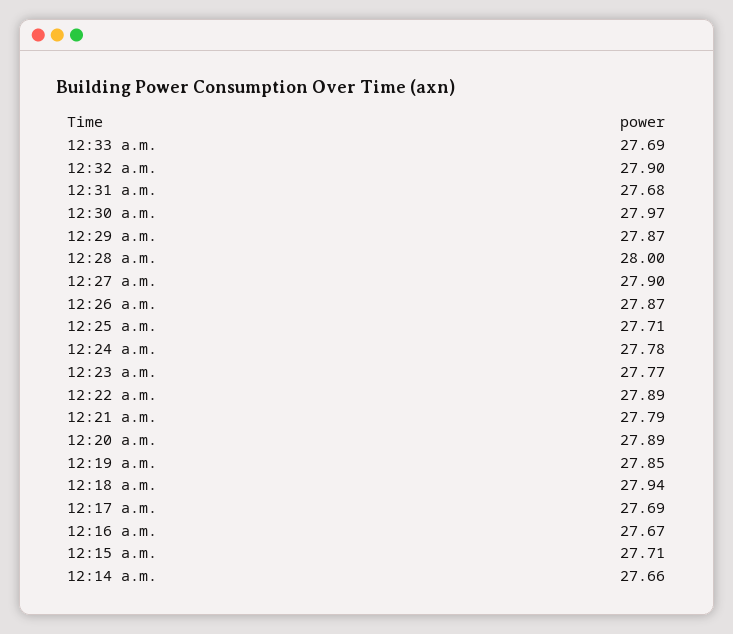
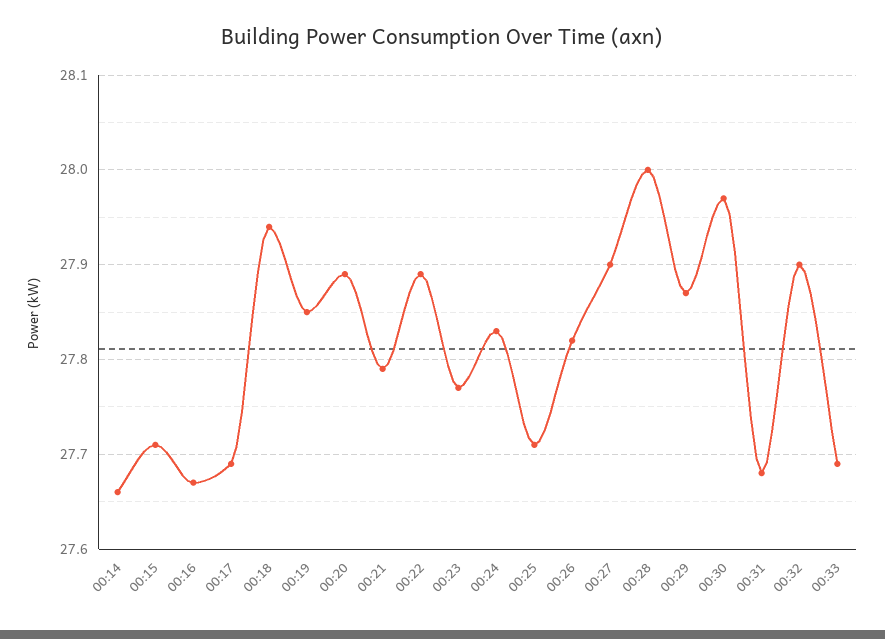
  {
    "12:33 a.m.": 27.69,
    "12:32 a.m.": 27.9,
    "12:31 a.m.": 27.68,
    "12:30 a.m.": 27.97,
    "12:29 a.m.": 27.87,
    "12:28 a.m.": 28,
    "12:27 a.m.": 27.9,
-   "12:26 a.m.": 27.87,
+   "12:26 a.m.": 27.82,
    "12:25 a.m.": 27.71,
-   "12:24 a.m.": 27.78,
+   "12:24 a.m.": 27.83,
    "12:23 a.m.": 27.77,
    "12:22 a.m.": 27.89,
    "12:21 a.m.": 27.79,
    "12:20 a.m.": 27.89,
    "12:19 a.m.": 27.85,
    "12:18 a.m.": 27.94,
    "12:17 a.m.": 27.69,
    "12:16 a.m.": 27.67,
    "12:15 a.m.": 27.71,
    "12:14 a.m.": 27.66
  }

